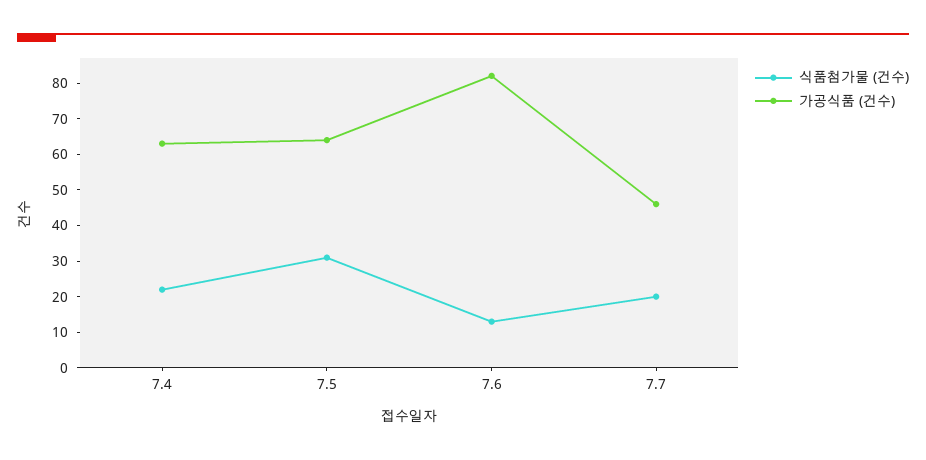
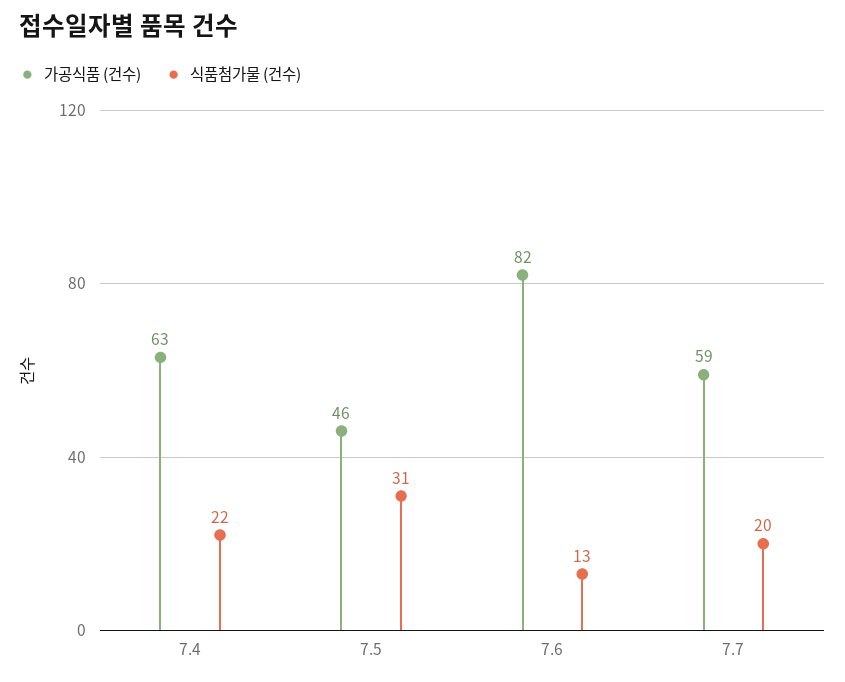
  {
    "식품첨가물 (건수)": {
      "7.4": 22,
      "7.5": 31,
      "7.6": 13,
      "7.7": 20
    },
    "가공식품 (건수)": {
      "7.4": 63,
-     "7.5": 65,
+     "7.5": 46,
      "7.6": 82,
-     "7.7": 45
+     "7.7": 59
    }
  }

